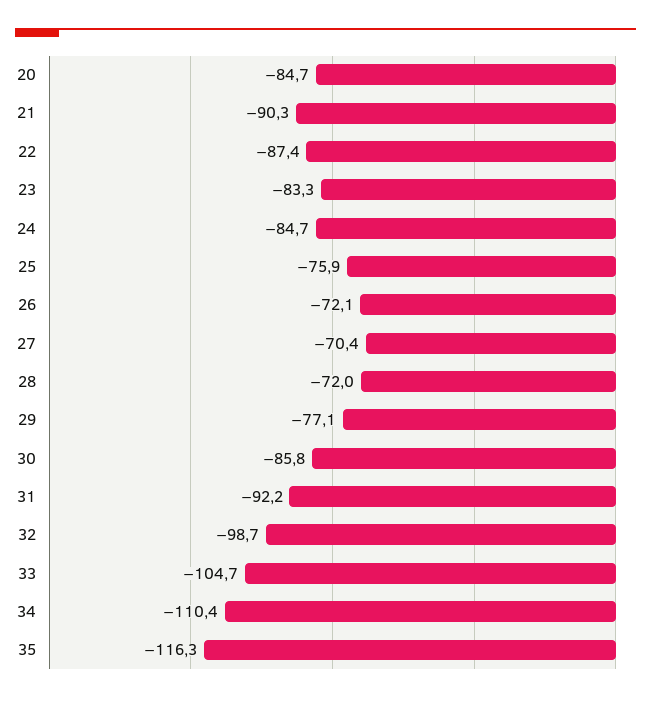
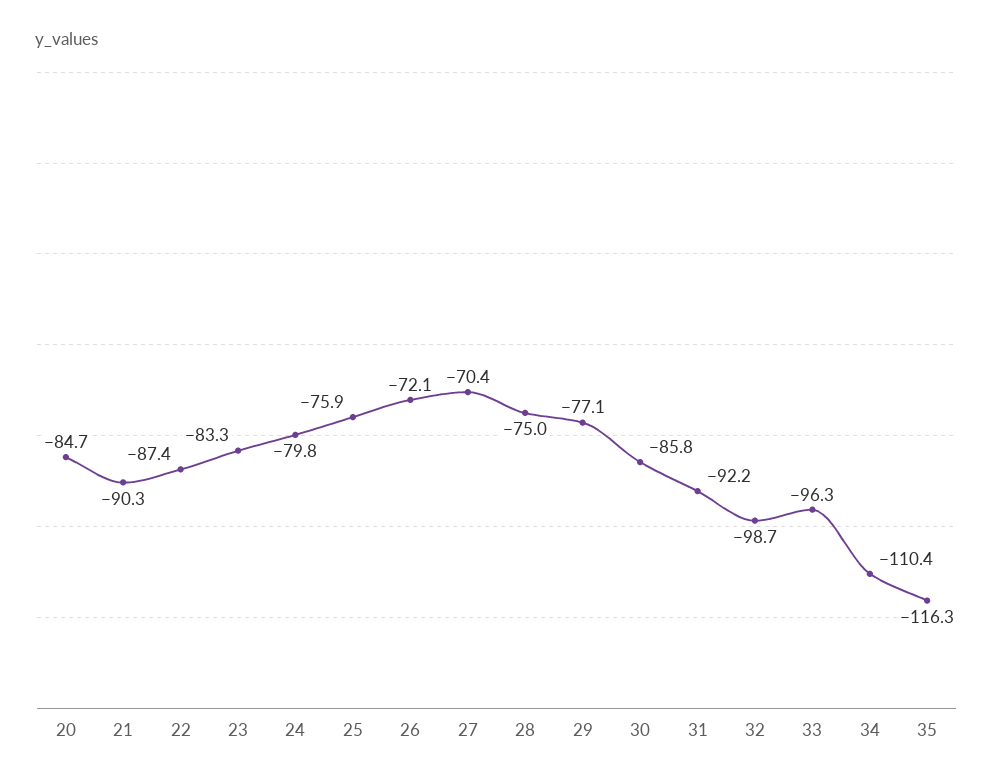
  {
    "20": -84.7,
    "21": -90.3,
    "22": -87.4,
    "23": -83.3,
-   "24": -84.7,
+   "24": -79.8,
    "25": -75.9,
    "26": -72.1,
    "27": -70.4,
-   "28": -72,
+   "28": -75,
    "29": -77.1,
    "30": -85.8,
    "31": -92.2,
    "32": -98.7,
-   "33": -104.7,
+   "33": -96.3,
    "34": -110.4,
    "35": -116.3
  }

